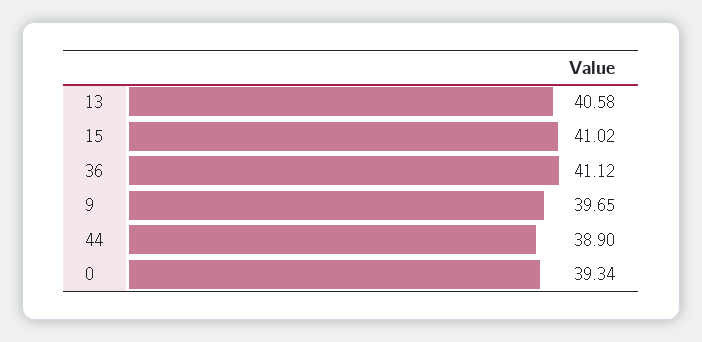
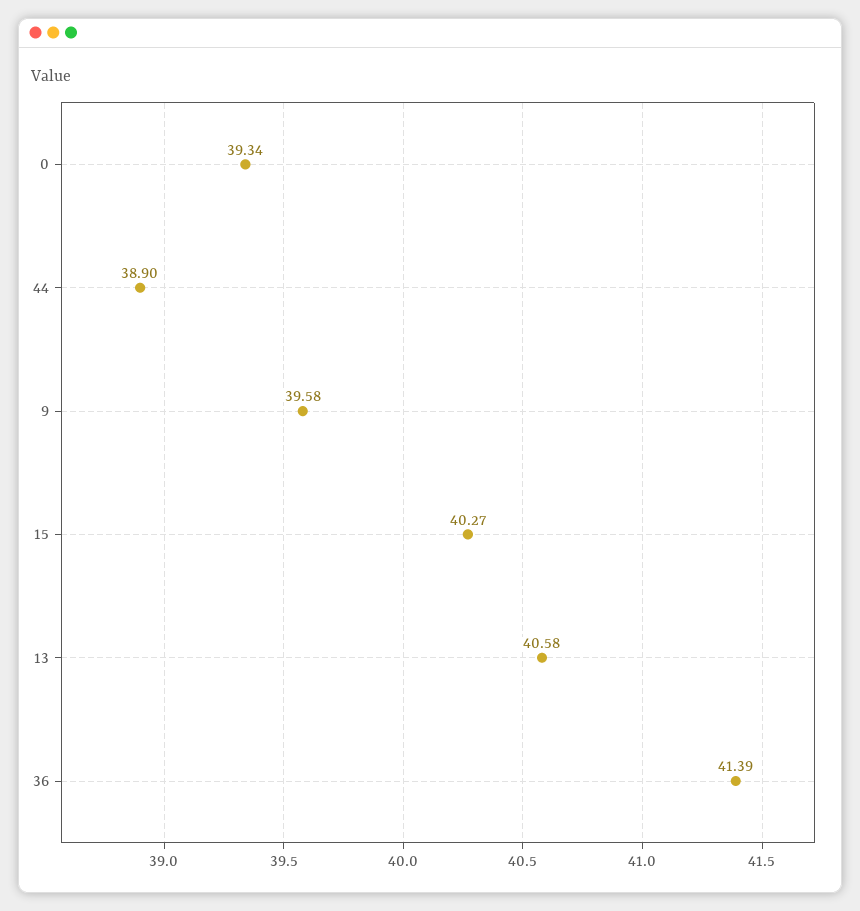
  {
    "13": 40.58,
-   "15": 41.02,
+   "15": 40.27,
-   "36": 41.12,
+   "36": 41.39,
-   "9": 39.65,
+   "9": 39.58,
    "44": 38.9,
    "0": 39.34
  }

